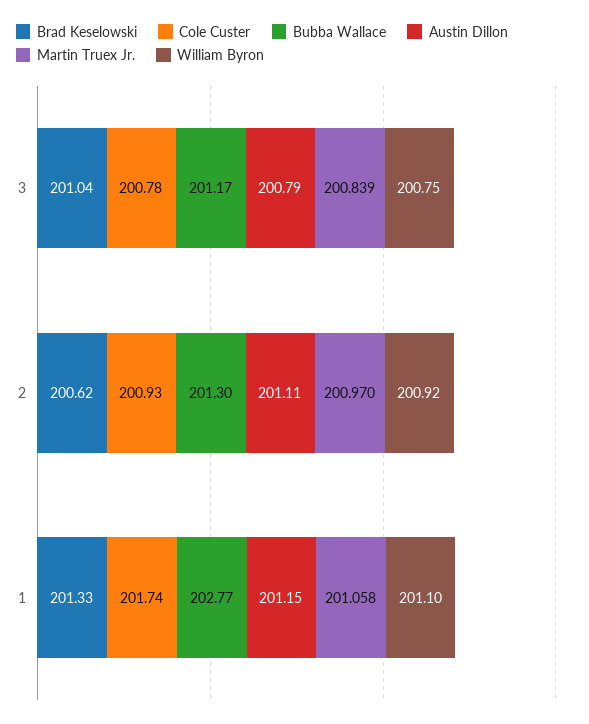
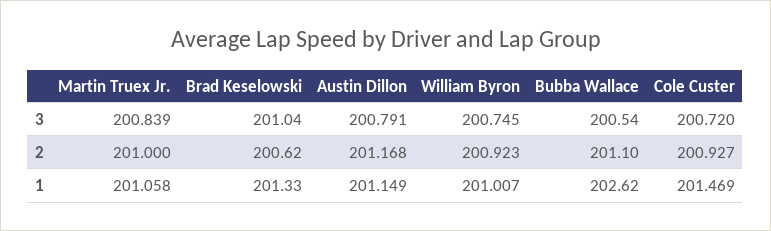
  {
    "Brad Keselowski": {
      "3": 201.04,
      "2": 200.62,
      "1": 201.33
    },
    "Cole Custer": {
-     "3": 200.78,
+     "3": 200.72,
      "2": 200.927,
-     "1": 201.74
+     "1": 201.469
    },
    "Bubba Wallace": {
-     "3": 201.17,
+     "3": 200.54,
-     "2": 201.3,
+     "2": 201.1,
-     "1": 202.77
+     "1": 202.62
    },
    "Austin Dillon": {
      "3": 200.791,
-     "2": 201.11,
+     "2": 201.168,
      "1": 201.149
    },
    "Martin Truex Jr.": {
      "3": 200.839,
-     "2": 200.97,
+     "2": 201,
      "1": 201.058
    },
    "William Byron": {
      "3": 200.745,
      "2": 200.923,
-     "1": 201.1
+     "1": 201.007
    }
  }

